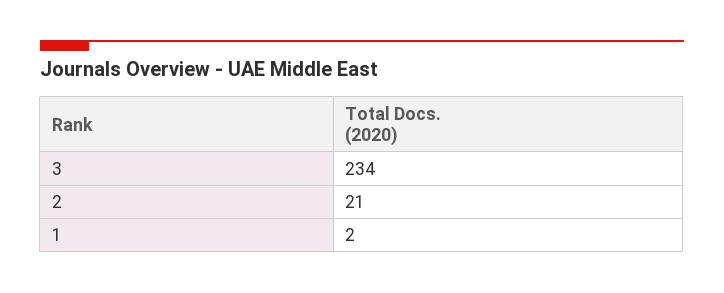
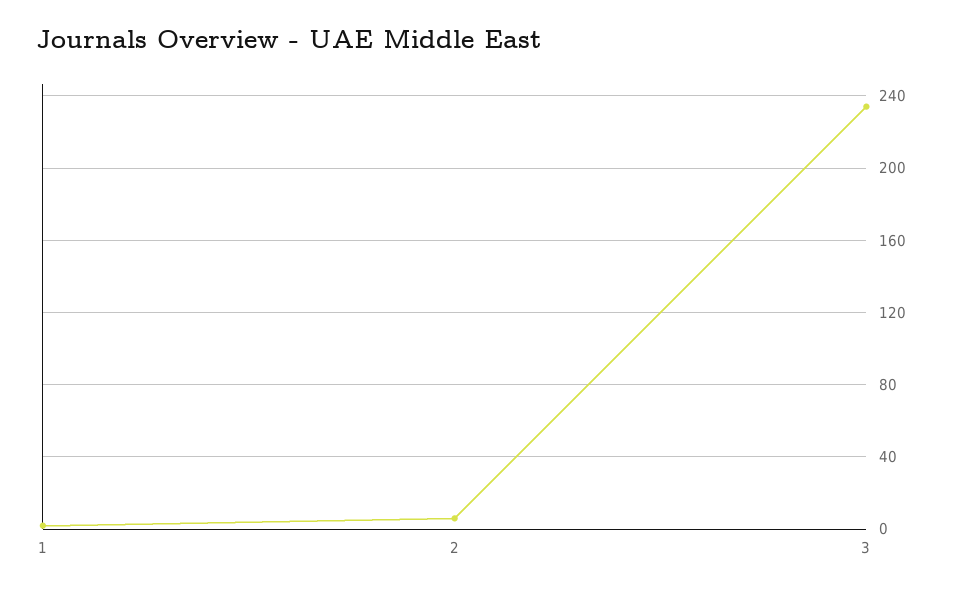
  {
    "3": 234,
-   "2": 21,
+   "2": 5,
    "1": 2
  }

